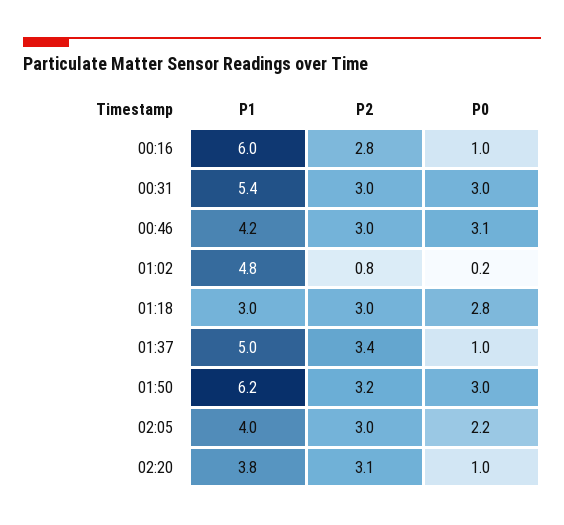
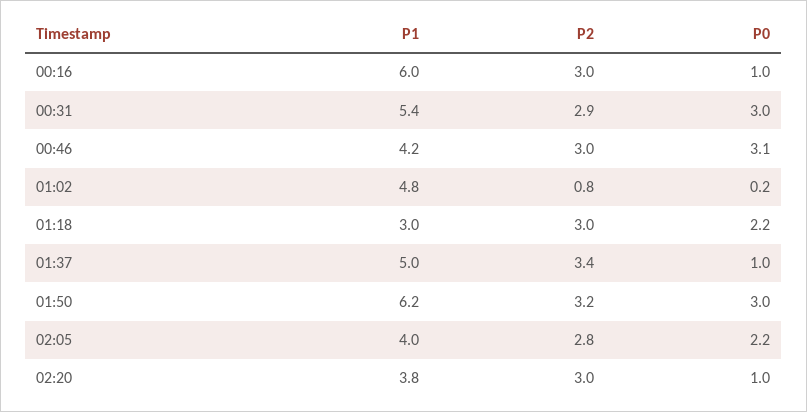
  {
    "P1": {
      "00:16": 6,
      "00:31": 5.4,
      "00:46": 4.2,
      "01:02": 4.8,
      "01:18": 3,
      "01:37": 5,
      "01:50": 6.2,
      "02:05": 4,
      "02:20": 3.8
    },
    "P2": {
-     "00:16": 2.8,
+     "00:16": 3,
-     "00:31": 3,
+     "00:31": 2.9,
      "00:46": 3,
      "01:02": 0.8,
      "01:18": 3,
      "01:37": 3.4,
      "01:50": 3.2,
-     "02:05": 3,
+     "02:05": 2.8,
-     "02:20": 3.1
+     "02:20": 3
    },
    "P0": {
      "00:16": 1,
      "00:31": 3,
      "00:46": 3.1,
      "01:02": 0.2,
-     "01:18": 2.8,
+     "01:18": 2.2,
      "01:37": 1,
      "01:50": 3,
      "02:05": 2.2,
      "02:20": 1
    }
  }

